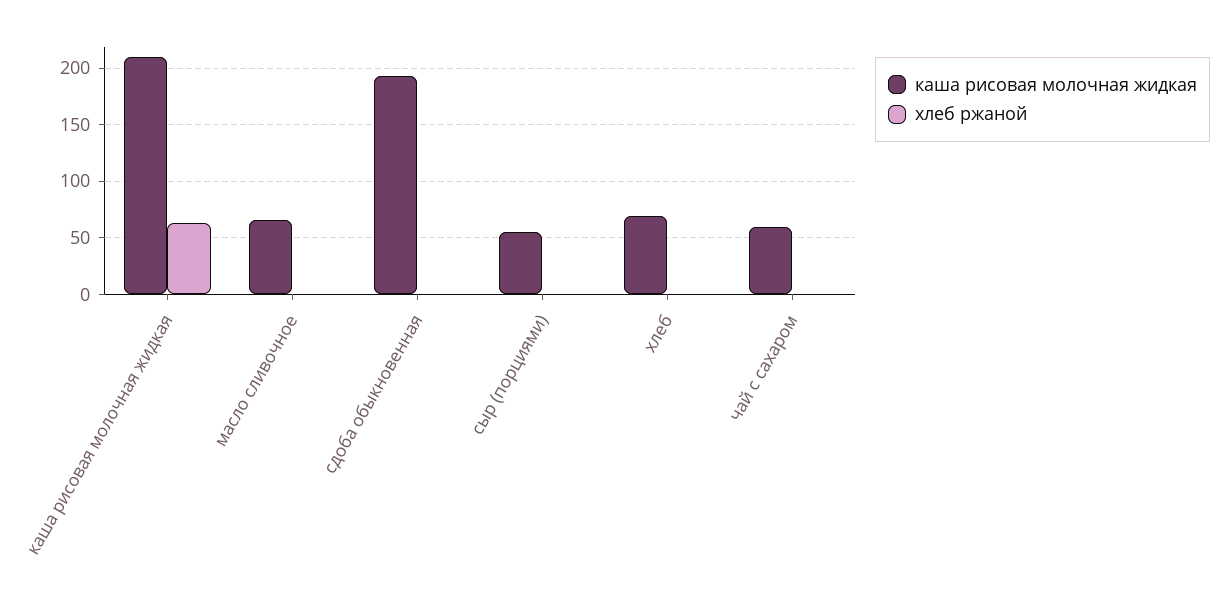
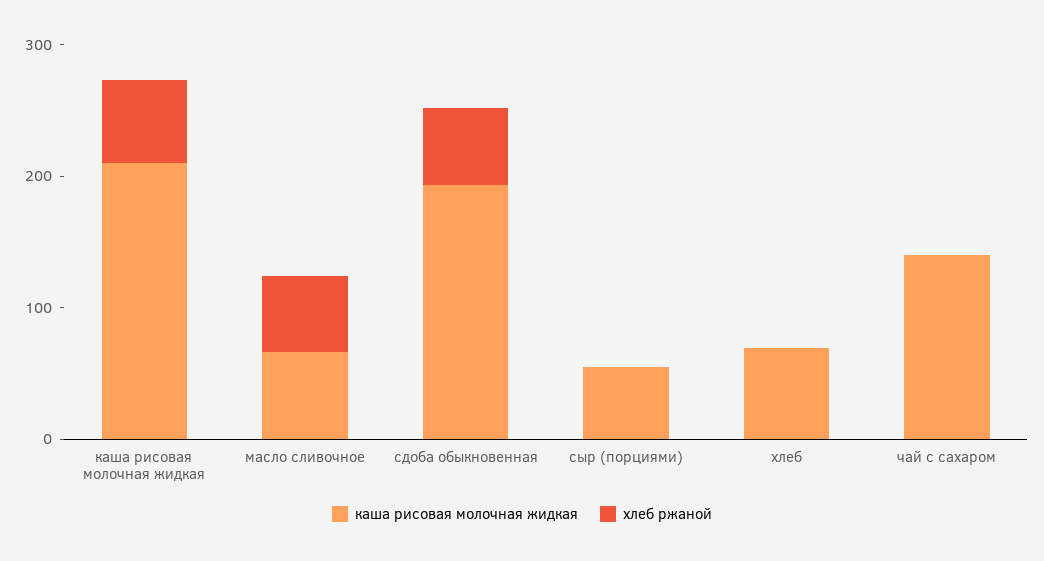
  {
    "каша рисовая молочная жидкая": {
      "каша рисовая молочная жидкая": 210,
      "масло сливочное": 70,
      "сдоба обыкновенная": 190,
      "сыр (порциями)": 60,
      "хлеб": 70,
-     "чай с сахаром": 60
+     "чай с сахаром": 140
    },
    "хлеб ржаной": {
      "каша рисовая молочная жидкая": 60,
-     "масло сливочное": 0,
+     "масло сливочное": 60,
-     "сдоба обыкновенная": 0,
+     "сдоба обыкновенная": 60,
      "сыр (порциями)": 0,
      "хлеб": 0,
      "чай с сахаром": 0
    }
  }

